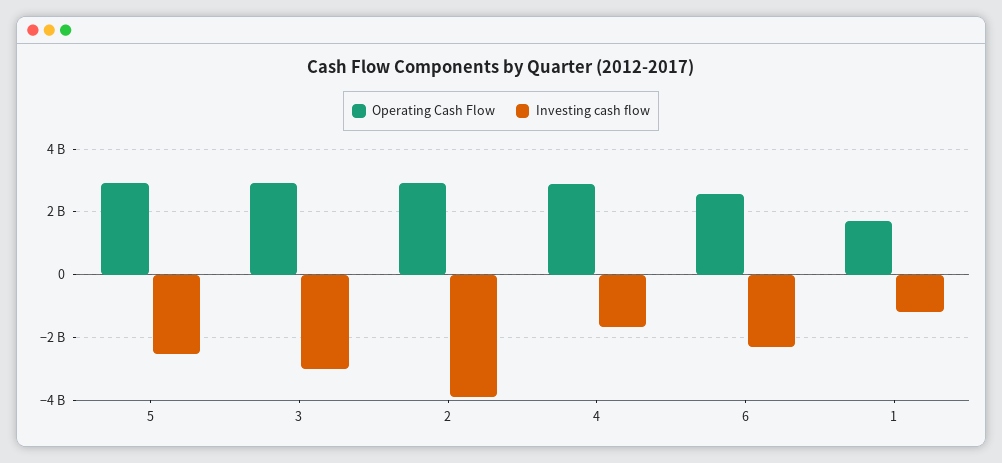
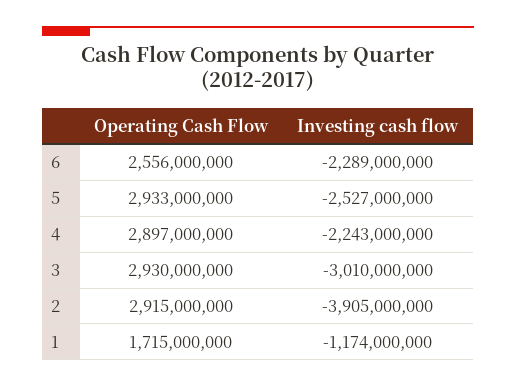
  {
    "Operating Cash Flow": {
      "5": 2933000000,
      "3": 2930000000,
      "2": 2915000000,
      "4": 2897000000,
      "6": 2556000000,
      "1": 1715000000
    },
    "Investing cash flow": {
      "5": -2527000000,
      "3": -3010000000,
      "2": -3905000000,
-     "4": -1600000000,
+     "4": -2243000000,
      "6": -2289000000,
      "1": -1174000000
    }
  }

